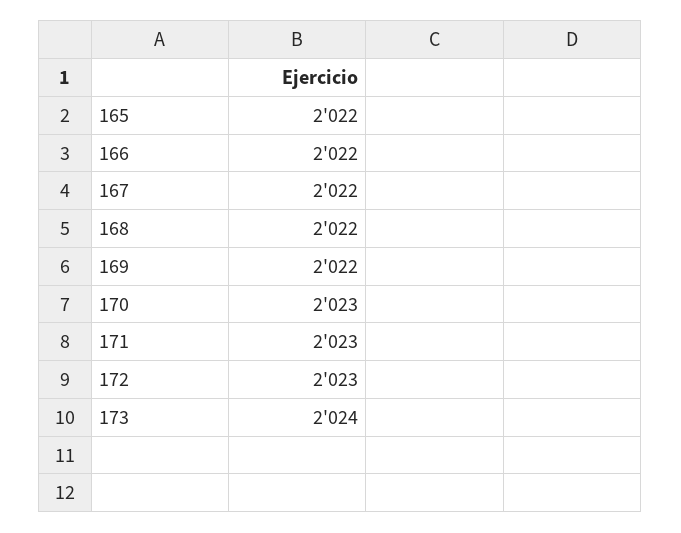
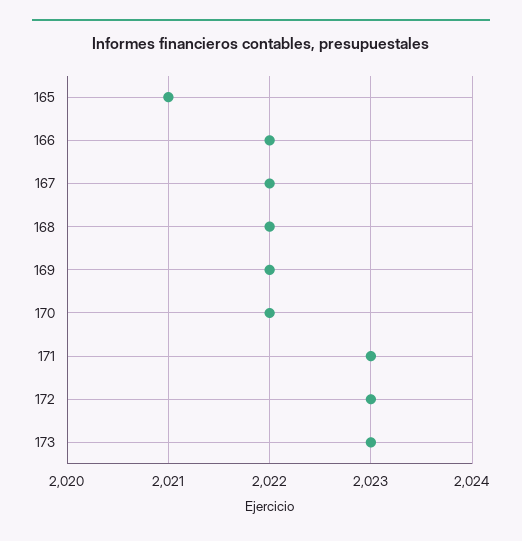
  {
-   "165": 2022,
+   "165": 2021,
    "166": 2022,
    "167": 2022,
    "168": 2022,
    "169": 2022,
-   "170": 2023,
+   "170": 2022,
    "171": 2023,
    "172": 2023,
-   "173": 2024
+   "173": 2023
  }

